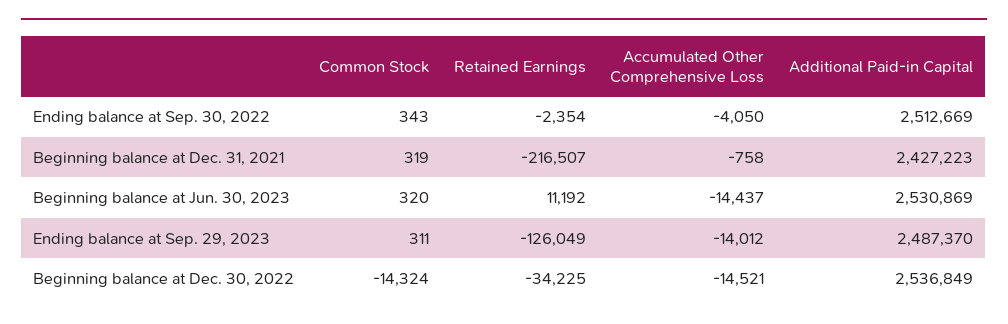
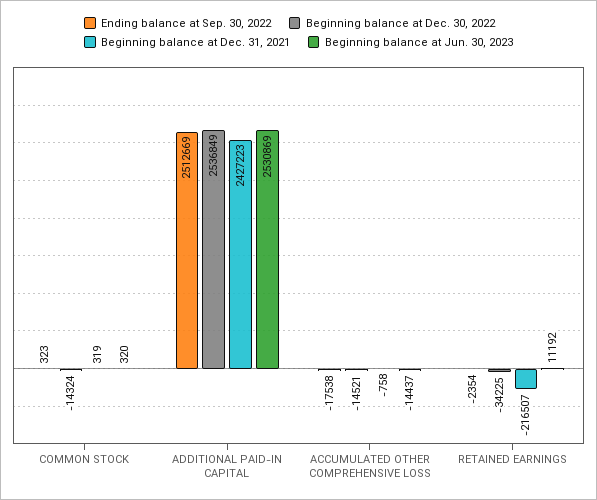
  {
    "Ending balance at Sep. 30, 2022": {
-     "Common Stock": 343,
+     "Common Stock": 323,
      "Retained Earnings": -2354,
-     "Accumulated Other Comprehensive Loss": -4050,
+     "Accumulated Other Comprehensive Loss": -17538,
      "Additional Paid-in Capital": 2512669
    },
    "Beginning balance at Dec. 31, 2021": {
      "Common Stock": 319,
      "Retained Earnings": -216507,
      "Accumulated Other Comprehensive Loss": -758,
      "Additional Paid-in Capital": 2427223
    },
    "Beginning balance at Jun. 30, 2023": {
      "Common Stock": 320,
      "Retained Earnings": 11192,
      "Accumulated Other Comprehensive Loss": -14437,
      "Additional Paid-in Capital": 2530869
    },
-   "Ending balance at Sep. 29, 2023": {
-     "Common Stock": 311,
-     "Retained Earnings": -126049,
-     "Accumulated Other Comprehensive Loss": -14012,
-     "Additional Paid-in Capital": 2487370
-   },
    "Beginning balance at Dec. 30, 2022": {
      "Common Stock": -14324,
      "Retained Earnings": -34225,
      "Accumulated Other Comprehensive Loss": -14521,
      "Additional Paid-in Capital": 2536849
    }
  }

